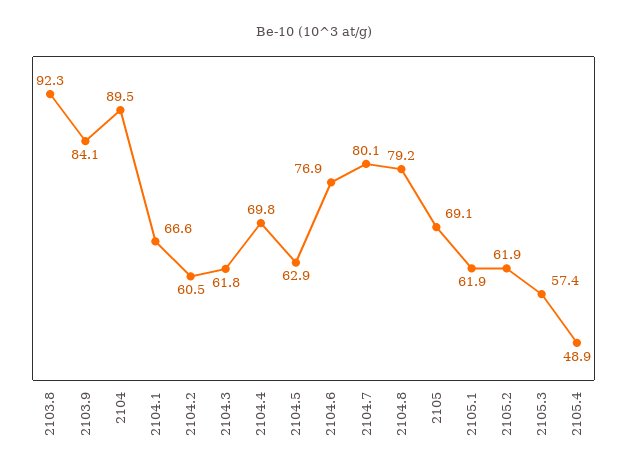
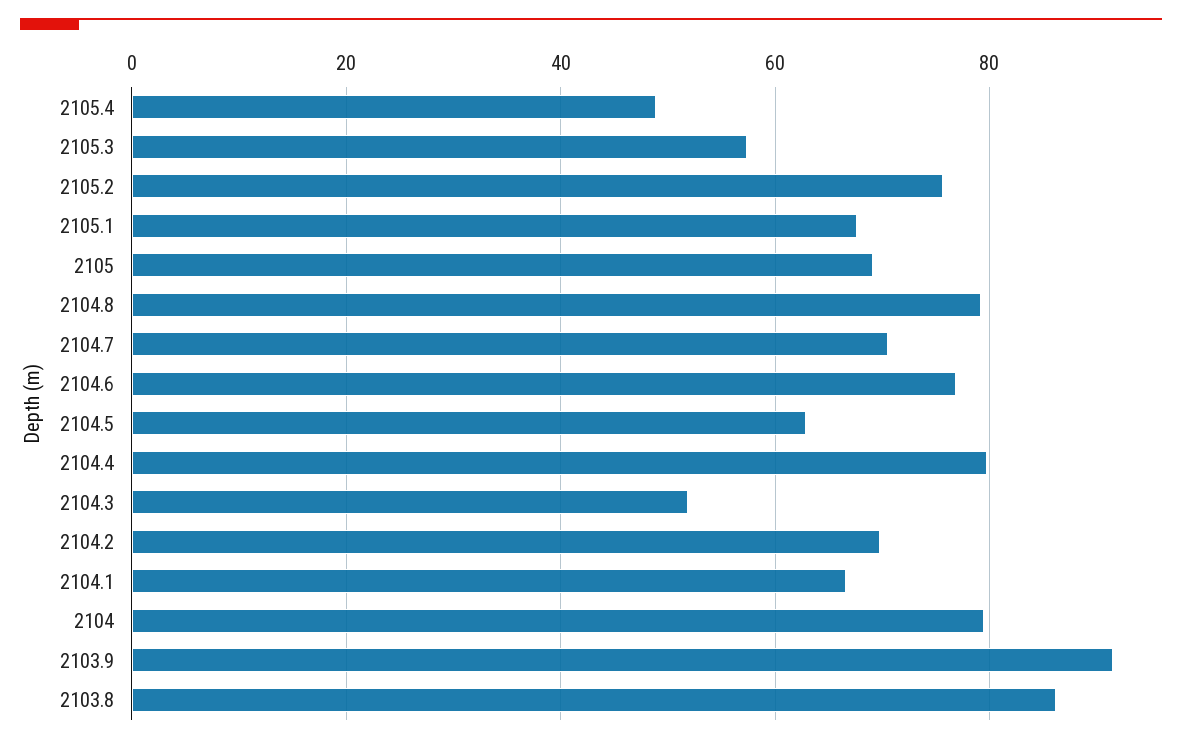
  {
-   "2103.8": 92.3,
+   "2103.8": 86,
-   "2103.9": 84.1,
+   "2103.9": 92,
-   "2104": 89.5,
+   "2104": 80,
    "2104.1": 66.6,
-   "2104.2": 60.5,
+   "2104.2": 70,
-   "2104.3": 61.8,
+   "2104.3": 52,
-   "2104.4": 69.8,
+   "2104.4": 80,
    "2104.5": 62.9,
    "2104.6": 76.9,
-   "2104.7": 80.1,
+   "2104.7": 70,
    "2104.8": 79.2,
    "2105": 69.1,
-   "2105.1": 61.9,
+   "2105.1": 68,
-   "2105.2": 61.9,
+   "2105.2": 76,
    "2105.3": 57.4,
    "2105.4": 48.9
  }

